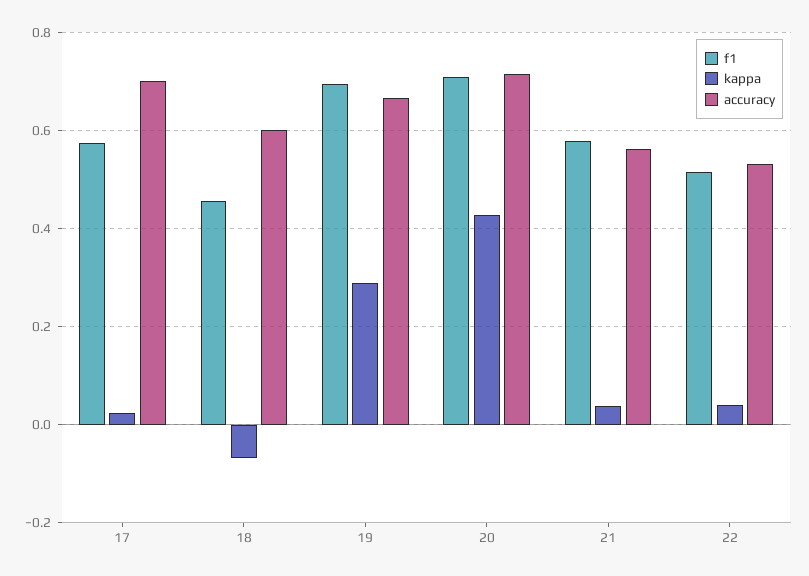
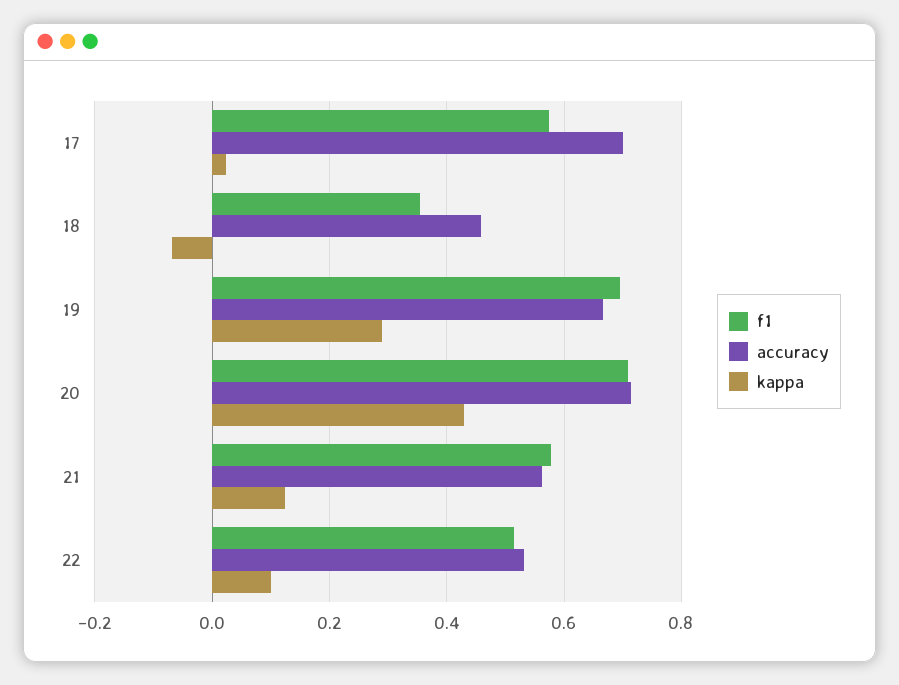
  {
    "f1": {
      "17": 0.58,
-     "18": 0.46,
+     "18": 0.36,
      "19": 0.7,
      "20": 0.7,
      "21": 0.58,
      "22": 0.52
    },
    "kappa": {
      "17": 0.02,
      "18": -0.06,
      "19": 0.28,
      "20": 0.42,
-     "21": 0.04,
+     "21": 0.12,
-     "22": 0.04
+     "22": 0.1
    },
    "accuracy": {
      "17": 0.7,
-     "18": 0.6,
+     "18": 0.46,
      "19": 0.66,
      "20": 0.72,
      "21": 0.56,
      "22": 0.54
    }
  }

